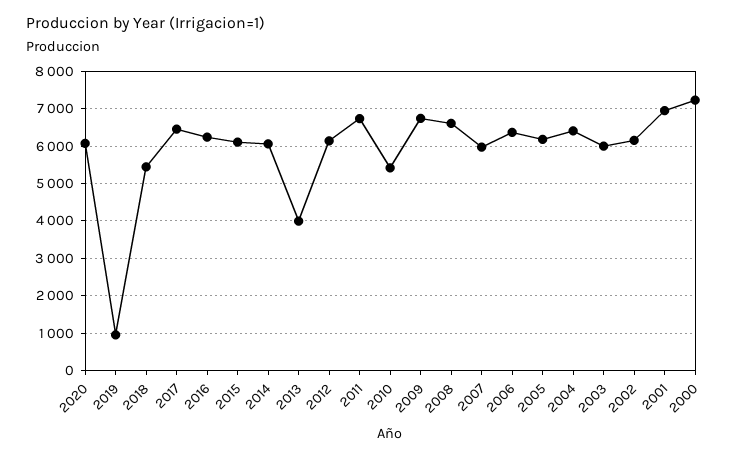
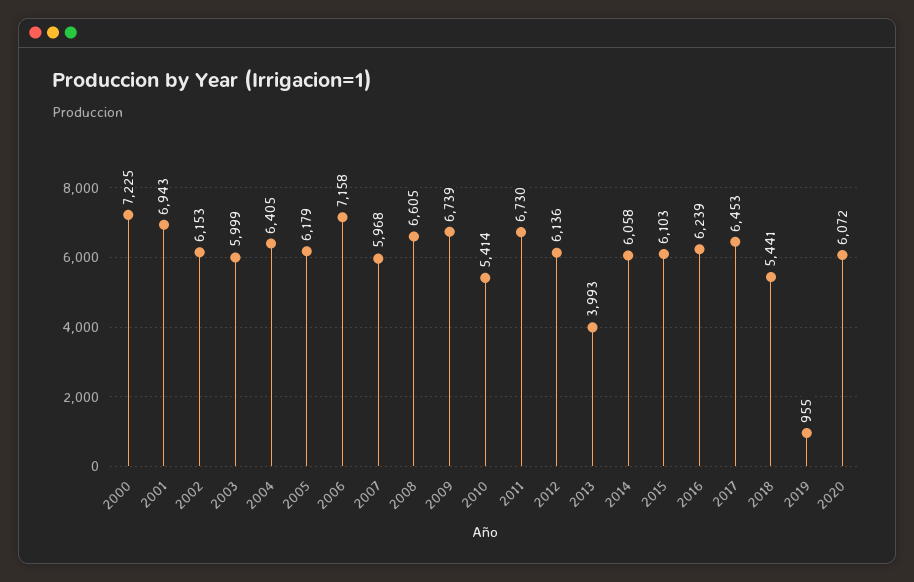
  {
    "2020": 6072,
    "2019": 955,
    "2018": 5441,
    "2017": 6453,
    "2016": 6239,
    "2015": 6103,
    "2014": 6058,
    "2013": 3993,
    "2012": 6136,
    "2011": 6730,
    "2010": 5414,
    "2009": 6739,
    "2008": 6605,
    "2007": 5968,
-   "2006": 6400,
+   "2006": 7158,
    "2005": 6179,
    "2004": 6405,
    "2003": 5999,
    "2002": 6153,
    "2001": 6943,
    "2000": 7225
  }

